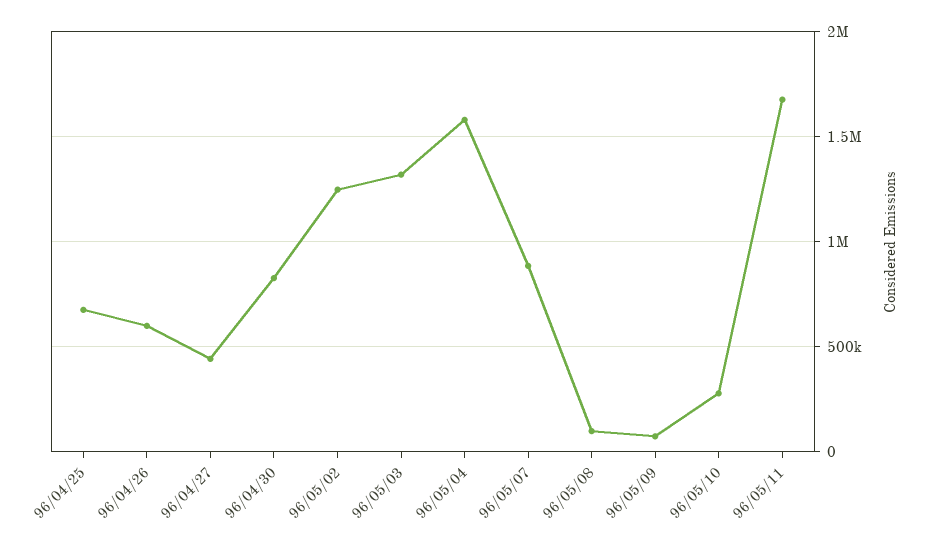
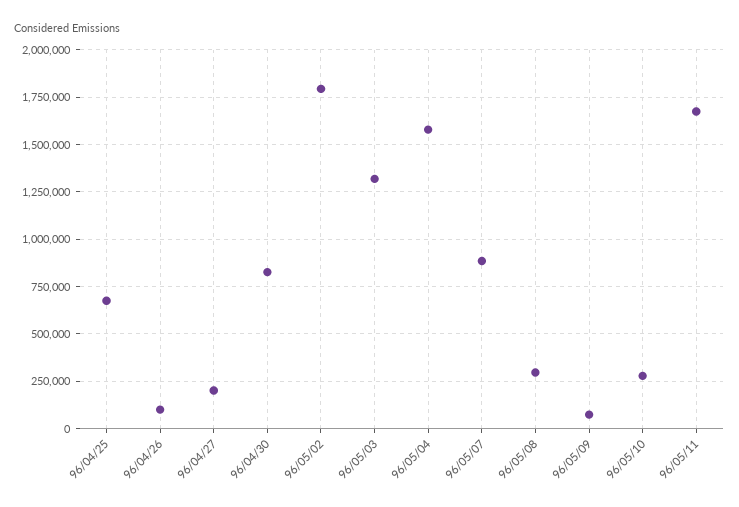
  {
    "96/04/25": 700000,
-   "96/04/26": 600000,
+   "96/04/26": 100000,
-   "96/04/27": 450000,
+   "96/04/27": 200000,
    "96/04/30": 850000,
-   "96/05/02": 1250000,
+   "96/05/02": 1800000,
    "96/05/03": 1300000,
    "96/05/04": 1600000,
    "96/05/07": 900000,
-   "96/05/08": 100000,
+   "96/05/08": 300000,
    "96/05/09": 50000,
    "96/05/10": 300000,
    "96/05/11": 1700000
  }

